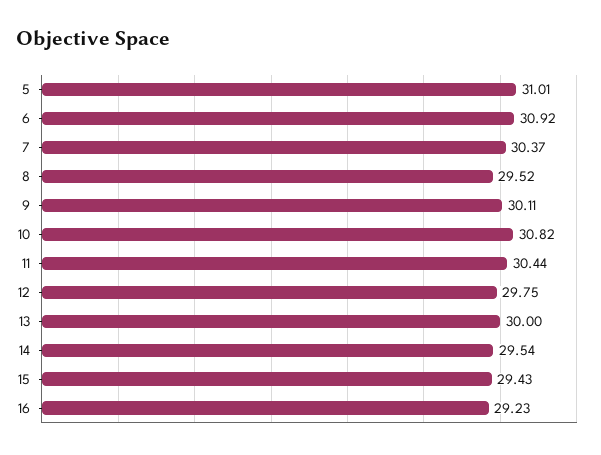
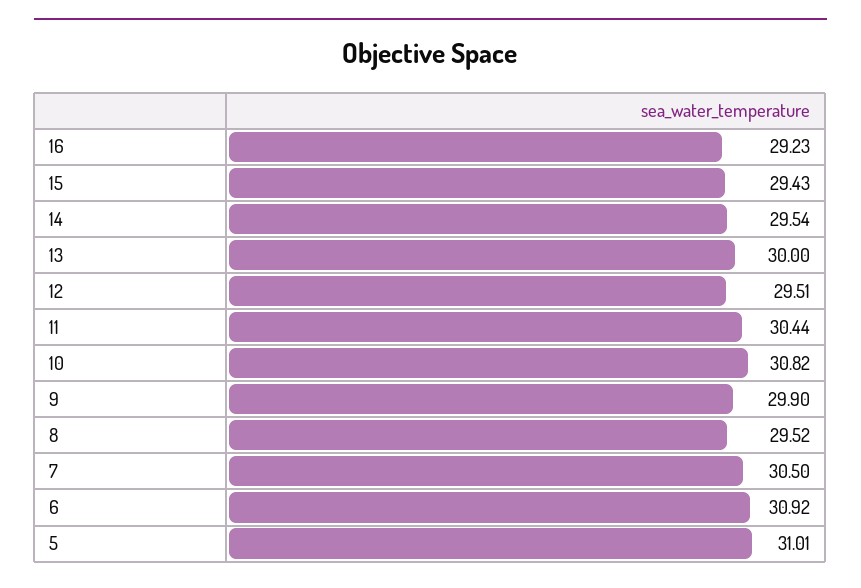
  {
    "5": 31.01,
    "6": 30.92,
-   "7": 30.37,
+   "7": 30.5,
    "8": 29.52,
-   "9": 30.11,
+   "9": 29.9,
    "10": 30.82,
    "11": 30.44,
-   "12": 29.75,
+   "12": 29.51,
    "13": 30,
    "14": 29.54,
    "15": 29.43,
    "16": 29.23
  }

